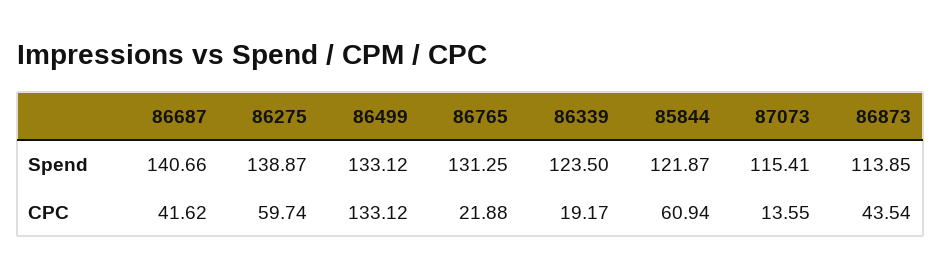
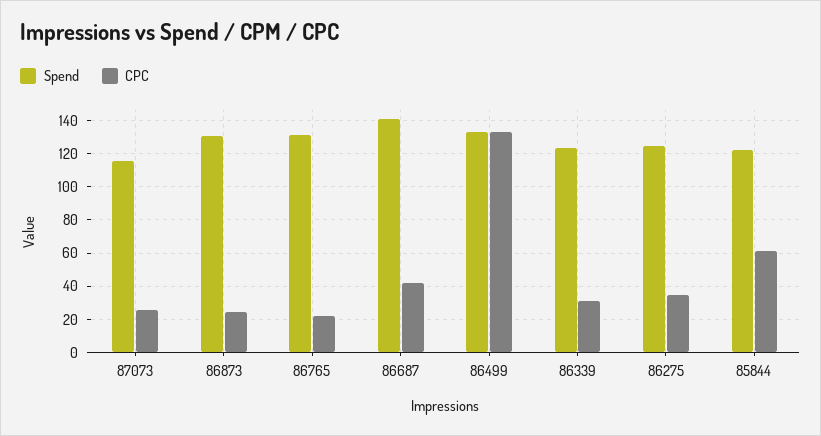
  {
    "Spend": {
      "86687": 140.66,
-     "86275": 138.87,
+     "86275": 125,
      "86499": 133.12,
      "86765": 131.25,
      "86339": 123.5,
      "85844": 121.87,
      "87073": 115.41,
-     "86873": 113.85
+     "86873": 130
    },
    "CPC": {
      "86687": 41.62,
-     "86275": 59.74,
+     "86275": 35,
      "86499": 133.12,
      "86765": 21.88,
-     "86339": 19.17,
+     "86339": 30,
      "85844": 60.94,
-     "87073": 13.55,
+     "87073": 25,
-     "86873": 43.54
+     "86873": 25
    }
  }

